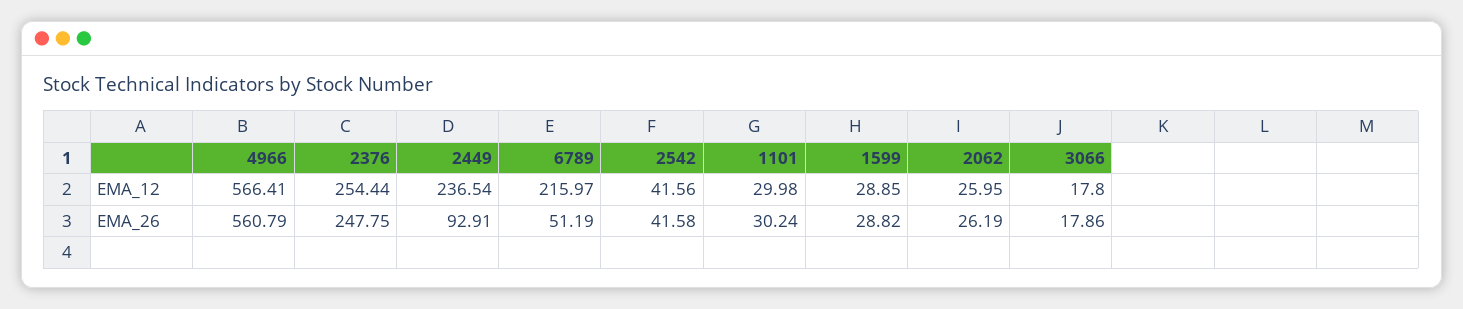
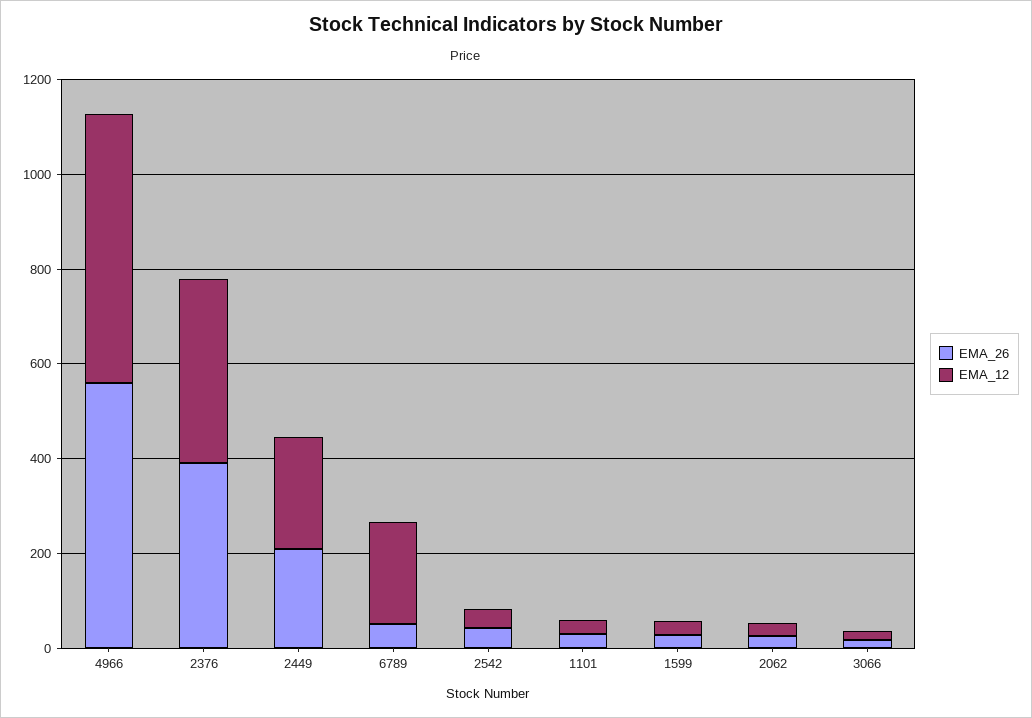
  {
    "EMA_12": {
      "4966": 566.41,
-     "2376": 254.44,
+     "2376": 400,
      "2449": 236.54,
      "6789": 215.97,
      "2542": 41.56,
      "1101": 29.98,
      "1599": 28.85,
      "2062": 25.95,
      "3066": 17.8
    },
    "EMA_26": {
      "4966": 560.79,
-     "2376": 247.75,
+     "2376": 400,
-     "2449": 92.91,
+     "2449": 200,
      "6789": 51.19,
      "2542": 41.58,
      "1101": 30.24,
      "1599": 28.82,
      "2062": 26.19,
      "3066": 17.86
    }
  }

